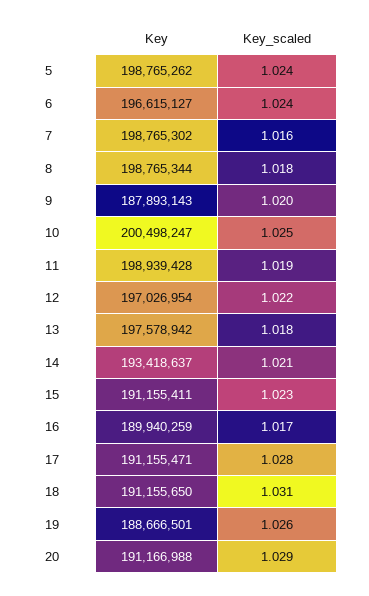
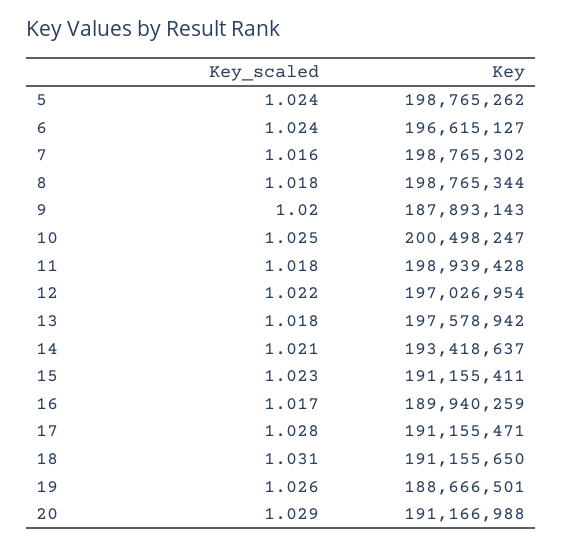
  {
    "Key": {
      "5": 198765262,
      "6": 196615127,
      "7": 198765302,
      "8": 198765344,
      "9": 187893143,
      "10": 200498247,
      "11": 198939428,
      "12": 197026954,
      "13": 197578942,
      "14": 193418637,
      "15": 191155411,
      "16": 189940259,
      "17": 191155471,
      "18": 191155650,
      "19": 188666501,
      "20": 191166988
    },
    "Key_scaled": {
      "5": 1.024,
      "6": 1.024,
      "7": 1.016,
      "8": 1.018,
      "9": 1.02,
      "10": 1.025,
-     "11": 1.019,
+     "11": 1.018,
      "12": 1.022,
      "13": 1.018,
      "14": 1.021,
      "15": 1.023,
      "16": 1.017,
      "17": 1.028,
      "18": 1.031,
      "19": 1.026,
      "20": 1.029
    }
  }

